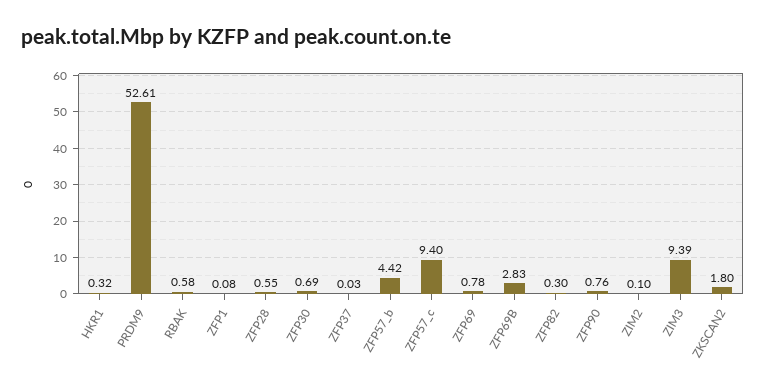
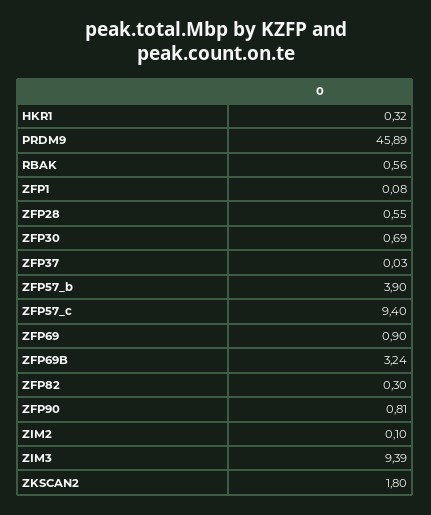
  {
    "HKR1": 0.32,
-   "PRDM9": 52.61,
+   "PRDM9": 45.89,
-   "RBAK": 0.58,
+   "RBAK": 0.56,
    "ZFP1": 0.08,
    "ZFP28": 0.55,
    "ZFP30": 0.69,
    "ZFP37": 0.03,
-   "ZFP57_b": 4.42,
+   "ZFP57_b": 3.9,
    "ZFP57_c": 9.4,
-   "ZFP69": 0.78,
+   "ZFP69": 0.9,
-   "ZFP69B": 2.83,
+   "ZFP69B": 3.24,
    "ZFP82": 0.3,
-   "ZFP90": 0.76,
+   "ZFP90": 0.81,
    "ZIM2": 0.1,
    "ZIM3": 9.39,
    "ZKSCAN2": 1.8
  }

